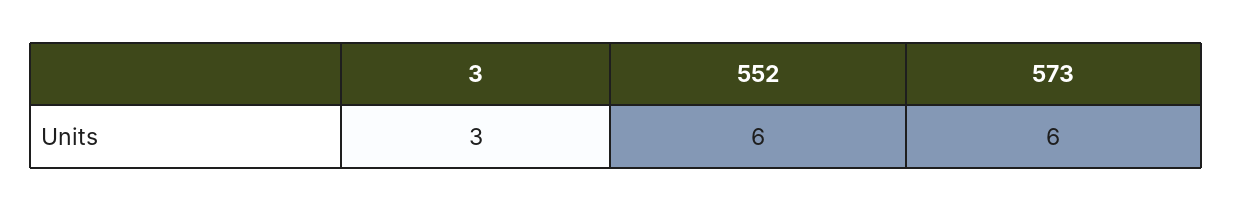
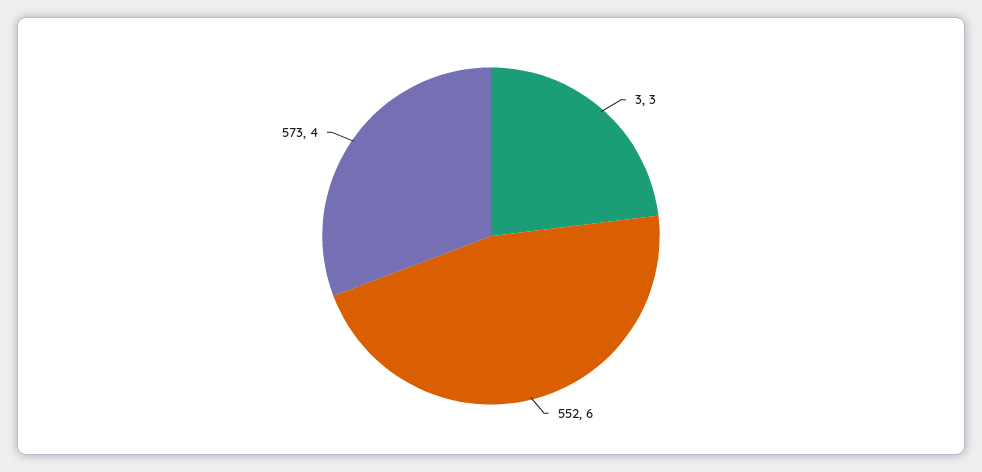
  {
    "3": 3,
    "552": 6,
-   "573": 6
+   "573": 4
  }

